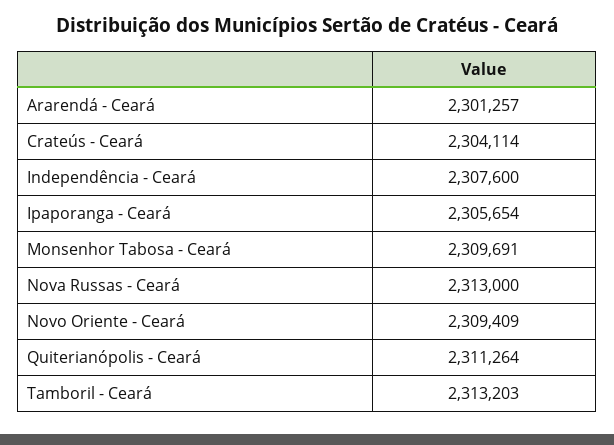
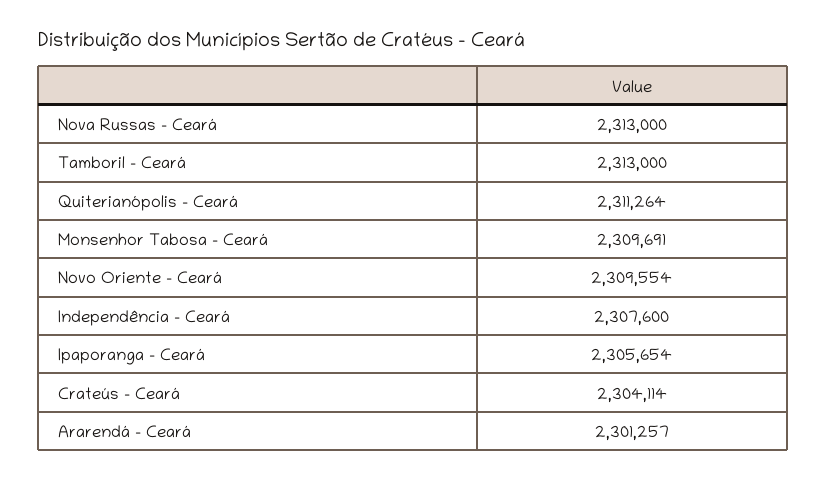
  {
    "Ararendá - Ceará": 2301257,
    "Crateús - Ceará": 2304114,
    "Independência - Ceará": 2307600,
    "Ipaporanga - Ceará": 2305654,
    "Monsenhor Tabosa - Ceará": 2309691,
    "Nova Russas - Ceará": 2313000,
-   "Novo Oriente - Ceará": 2309409,
+   "Novo Oriente - Ceará": 2309554,
    "Quiterianópolis - Ceará": 2311264,
-   "Tamboril - Ceará": 2313203
+   "Tamboril - Ceará": 2313000
  }

